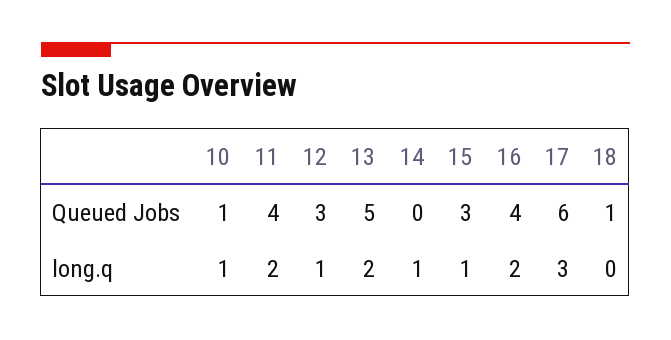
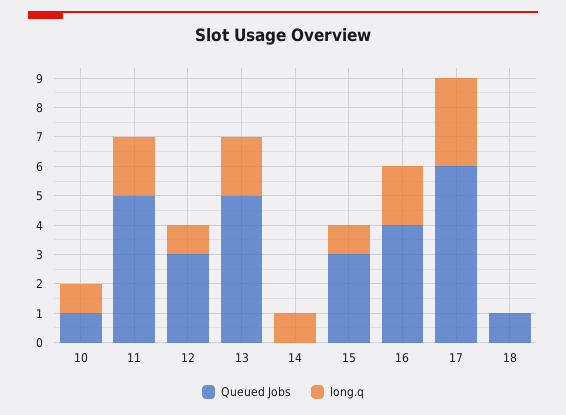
  {
    "Queued Jobs": {
      "10": 1,
-     "11": 4,
+     "11": 5,
      "12": 3,
      "13": 5,
      "14": 0,
      "15": 3,
      "16": 4,
      "17": 6,
      "18": 1
    },
    "long.q": {
      "10": 1,
      "11": 2,
      "12": 1,
      "13": 2,
      "14": 1,
      "15": 1,
      "16": 2,
      "17": 3,
      "18": 0
    }
  }

